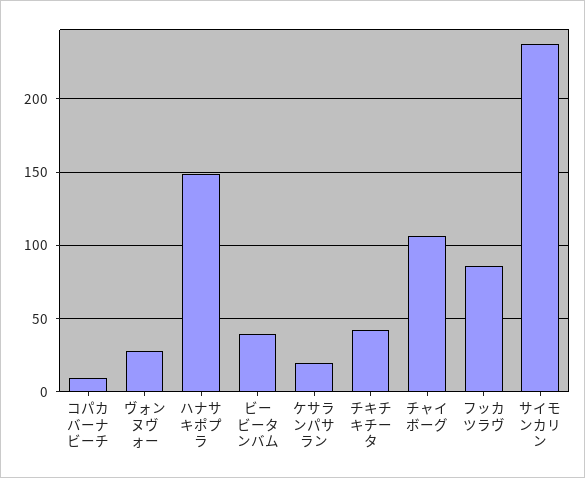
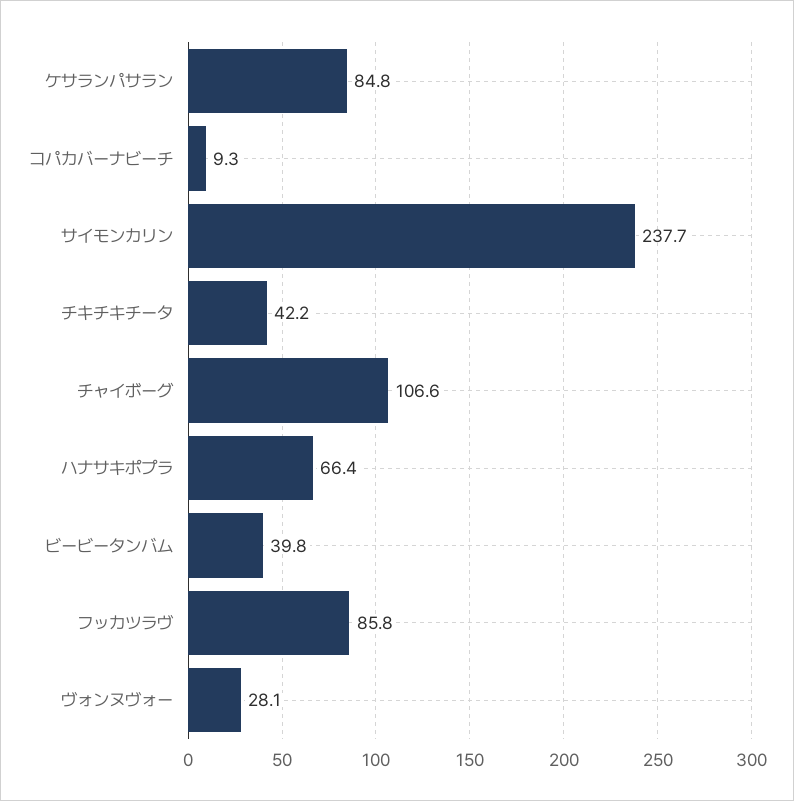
  {
    "コパカバーナビーチ": 9.3,
    "ヴォンヌヴォー": 28.1,
-   "ハナサキポプラ": 150,
+   "ハナサキポプラ": 66.4,
    "ビービータンバム": 39.8,
-   "ケサランパサラン": 20,
+   "ケサランパサラン": 84.8,
    "チキチキチータ": 42.2,
    "チャイボーグ": 106.6,
    "フッカツラヴ": 85.8,
    "サイモンカリン": 237.7
  }

